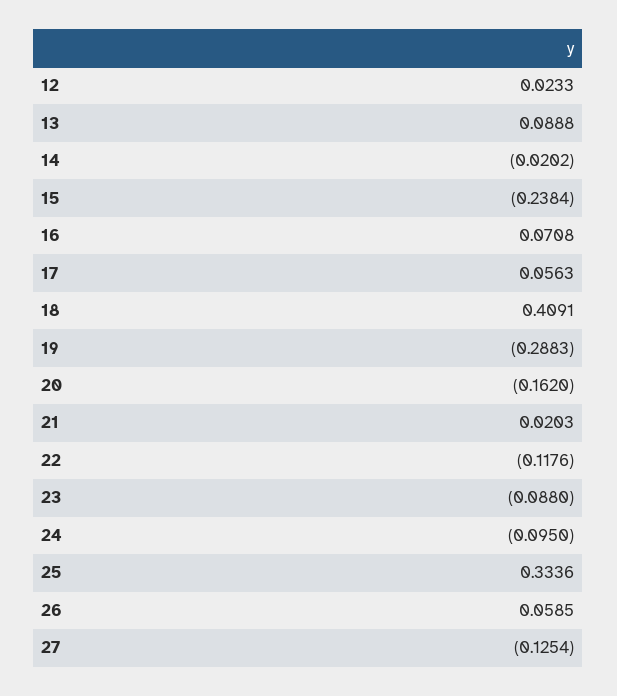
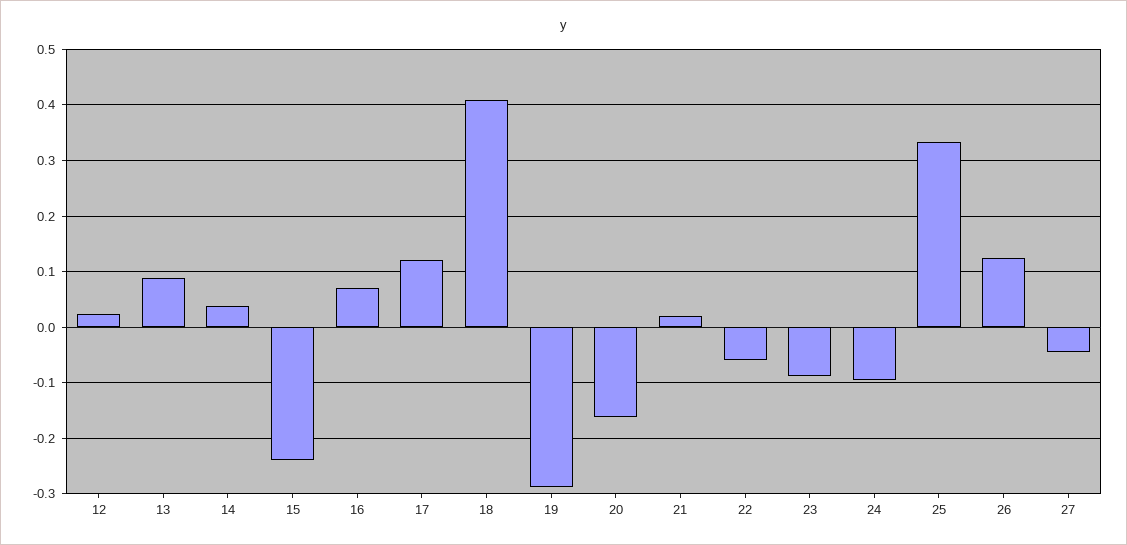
  {
    "12": 0.0233,
    "13": 0.0888,
-   "14": -0.0202,
+   "14": 0.04,
    "15": -0.2384,
    "16": 0.0708,
-   "17": 0.0563,
+   "17": 0.12,
    "18": 0.4091,
    "19": -0.2883,
    "20": -0.162,
    "21": 0.0203,
-   "22": -0.1176,
+   "22": -0.06,
    "23": -0.088,
    "24": -0.095,
    "25": 0.3336,
-   "26": 0.0585,
+   "26": 0.12,
-   "27": -0.1254
+   "27": -0.04
  }

